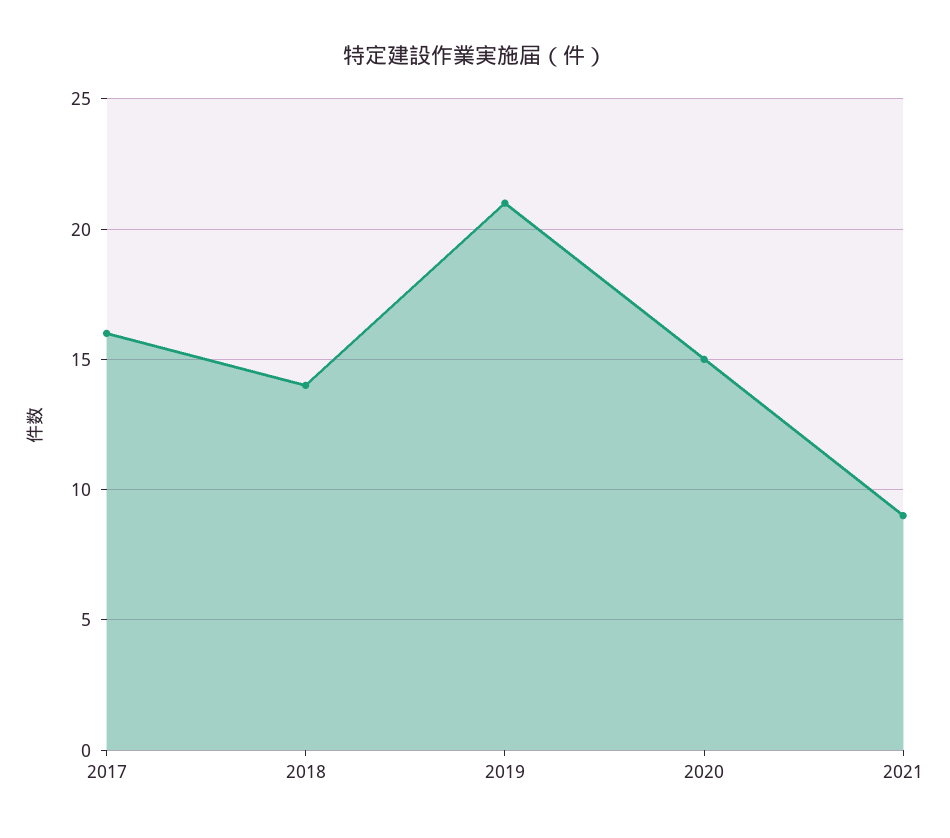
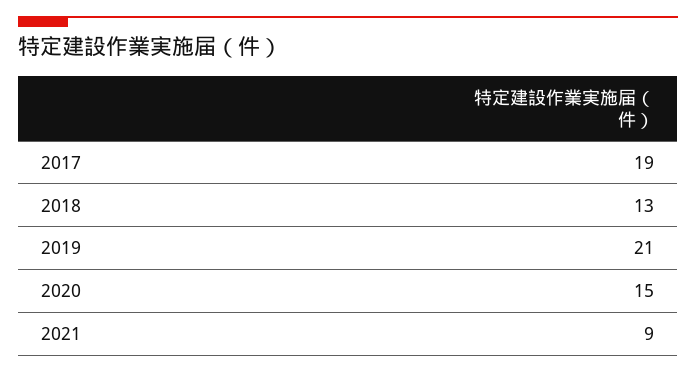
  {
-   "2017": 16,
+   "2017": 19,
-   "2018": 14,
+   "2018": 13,
    "2019": 21,
    "2020": 15,
    "2021": 9
  }

